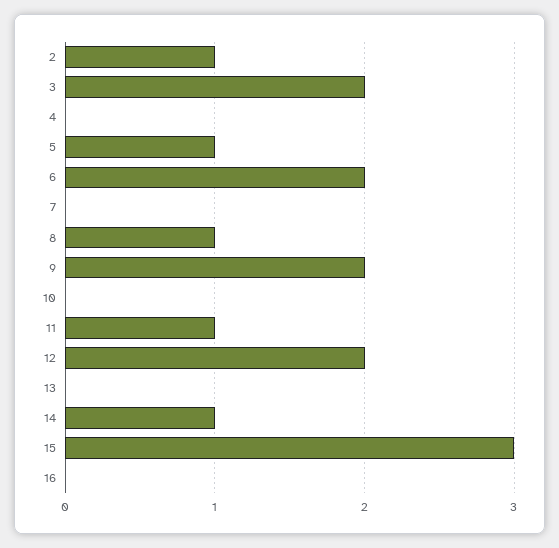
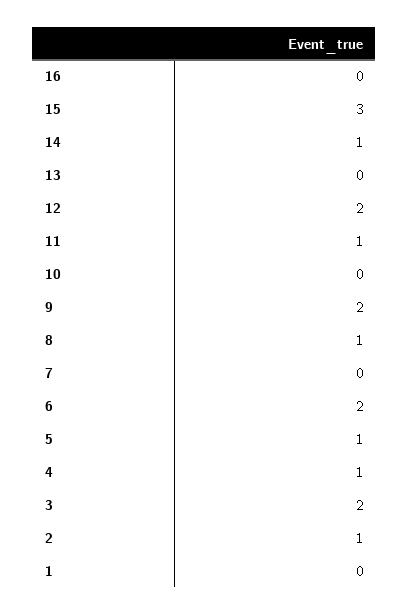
  {
    "2": 1,
    "3": 2,
-   "4": 0,
+   "4": 1,
    "5": 1,
    "6": 2,
    "7": 0,
    "8": 1,
    "9": 2,
    "10": 0,
    "11": 1,
    "12": 2,
    "13": 0,
    "14": 1,
    "15": 3,
-   "16": 0
+   "16": 0,
+   "1": 0
  }

